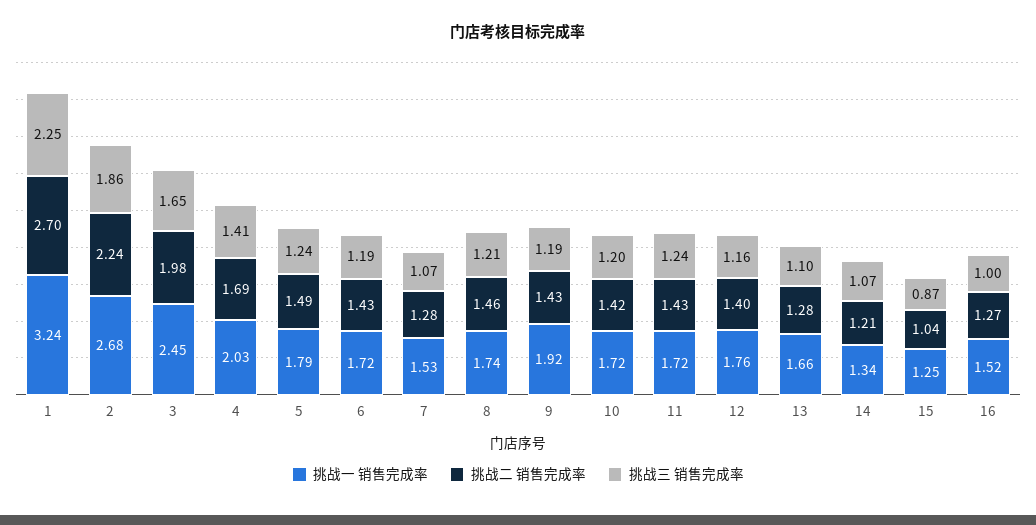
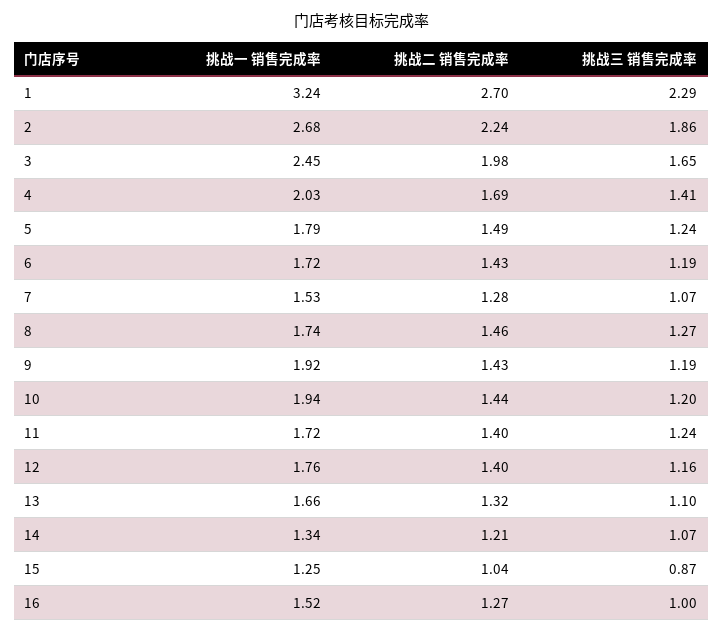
  {
    "挑战一 销售完成率": {
      "1": 3.24,
      "2": 2.68,
      "3": 2.45,
      "4": 2.03,
      "5": 1.79,
      "6": 1.72,
      "7": 1.53,
      "8": 1.74,
      "9": 1.92,
-     "10": 1.72,
+     "10": 1.94,
      "11": 1.72,
      "12": 1.76,
      "13": 1.66,
      "14": 1.34,
      "15": 1.25,
      "16": 1.52
    },
    "挑战二 销售完成率": {
      "1": 2.7,
      "2": 2.24,
      "3": 1.98,
      "4": 1.69,
      "5": 1.49,
      "6": 1.43,
      "7": 1.28,
      "8": 1.46,
      "9": 1.43,
-     "10": 1.42,
+     "10": 1.44,
-     "11": 1.43,
+     "11": 1.4,
      "12": 1.4,
-     "13": 1.28,
+     "13": 1.32,
      "14": 1.21,
      "15": 1.04,
      "16": 1.27
    },
    "挑战三 销售完成率": {
-     "1": 2.25,
+     "1": 2.29,
      "2": 1.86,
      "3": 1.65,
      "4": 1.41,
      "5": 1.24,
      "6": 1.19,
      "7": 1.07,
-     "8": 1.21,
+     "8": 1.27,
      "9": 1.19,
      "10": 1.2,
      "11": 1.24,
      "12": 1.16,
      "13": 1.1,
      "14": 1.07,
      "15": 0.87,
      "16": 1
    }
  }

